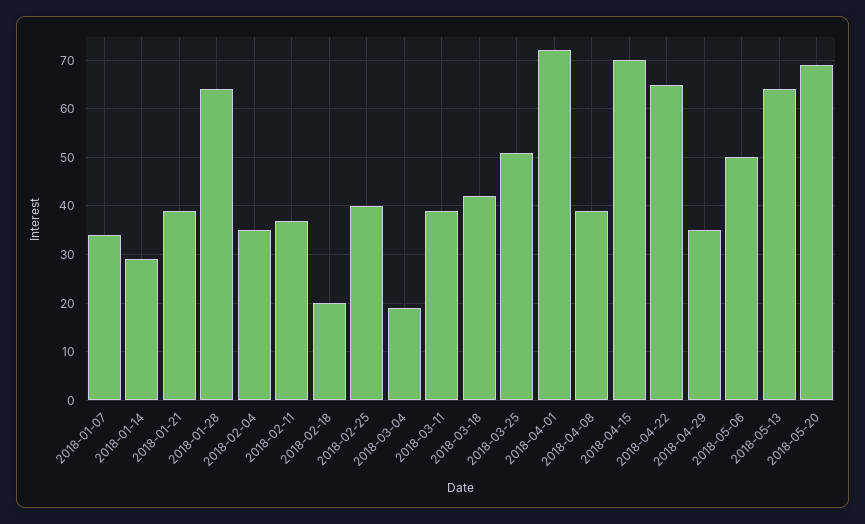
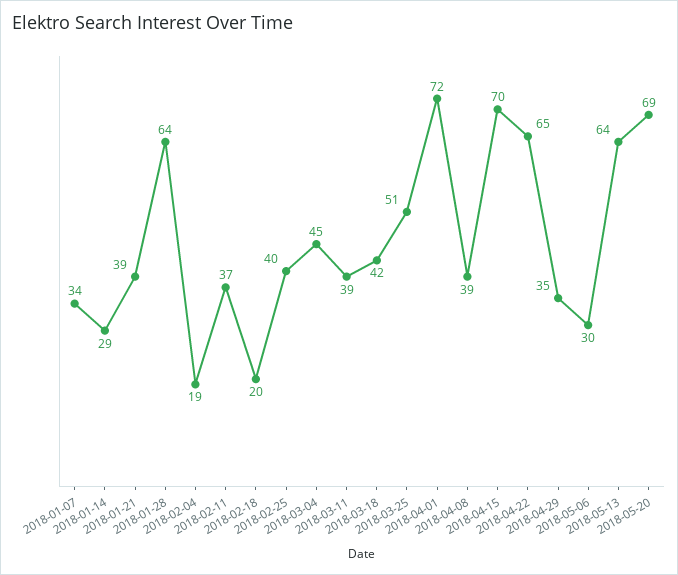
  {
    "2018-01-07": 34,
    "2018-01-14": 29,
    "2018-01-21": 39,
    "2018-01-28": 64,
-   "2018-02-04": 35,
+   "2018-02-04": 19,
    "2018-02-11": 37,
    "2018-02-18": 20,
    "2018-02-25": 40,
-   "2018-03-04": 20,
+   "2018-03-04": 45,
    "2018-03-11": 39,
    "2018-03-18": 42,
    "2018-03-25": 51,
    "2018-04-01": 72,
    "2018-04-08": 39,
    "2018-04-15": 70,
    "2018-04-22": 65,
    "2018-04-29": 35,
-   "2018-05-06": 50,
+   "2018-05-06": 30,
    "2018-05-13": 64,
    "2018-05-20": 69
  }

